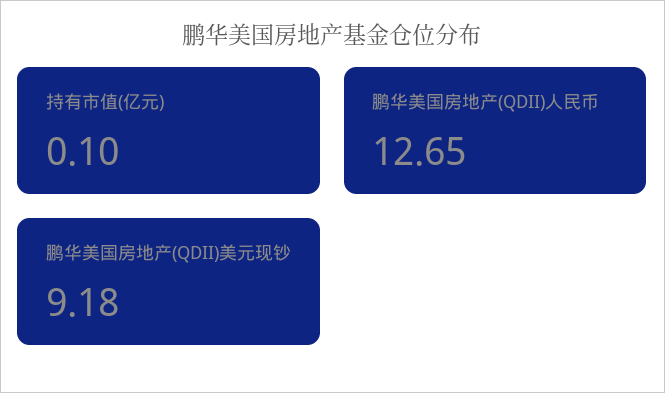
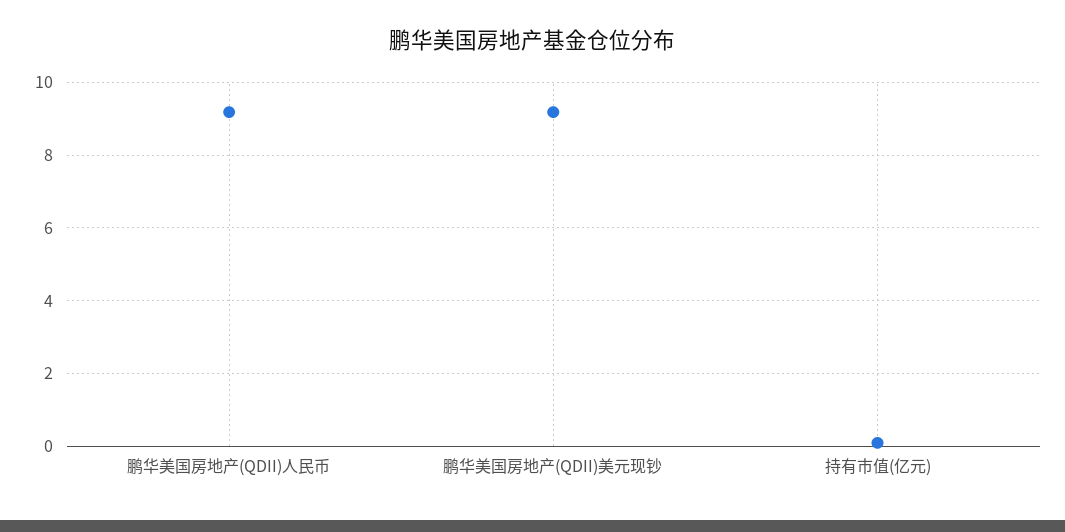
  {
    "持有市值(亿元)": 0.1,
-   "鹏华美国房地产(QDII)人民币": 12.65,
+   "鹏华美国房地产(QDII)人民币": 9.2,
    "鹏华美国房地产(QDII)美元现钞": 9.18
  }

